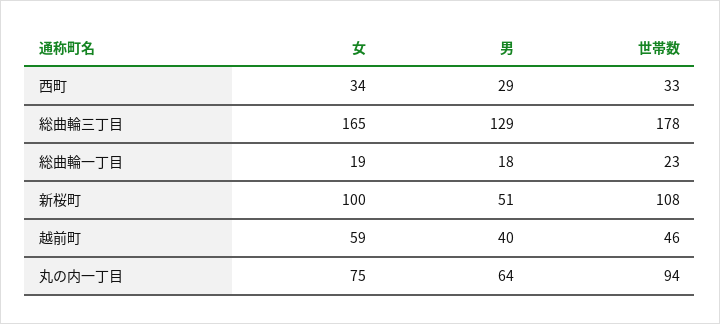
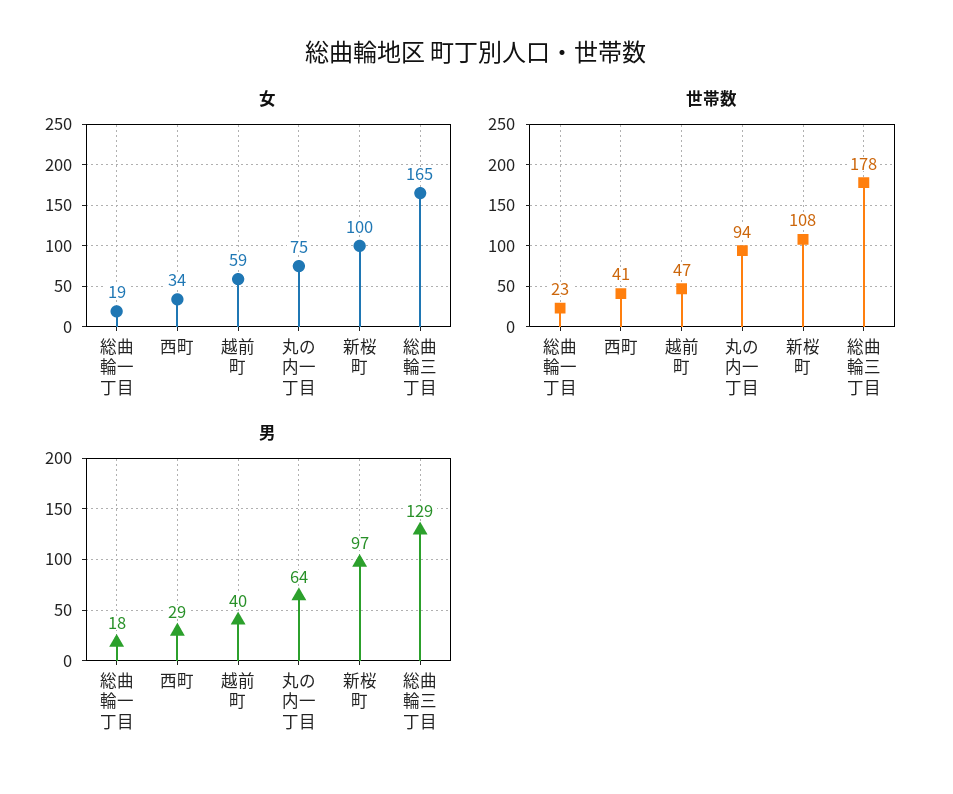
  {
    "女": {
      "西町": 34,
      "総曲輪三丁目": 165,
      "総曲輪一丁目": 19,
      "新桜町": 100,
      "越前町": 59,
      "丸の内一丁目": 75
    },
    "男": {
      "西町": 29,
      "総曲輪三丁目": 129,
      "総曲輪一丁目": 18,
-     "新桜町": 51,
+     "新桜町": 97,
      "越前町": 40,
      "丸の内一丁目": 64
    },
    "世帯数": {
-     "西町": 33,
+     "西町": 41,
      "総曲輪三丁目": 178,
      "総曲輪一丁目": 23,
      "新桜町": 108,
-     "越前町": 46,
+     "越前町": 47,
      "丸の内一丁目": 94
    }
  }

